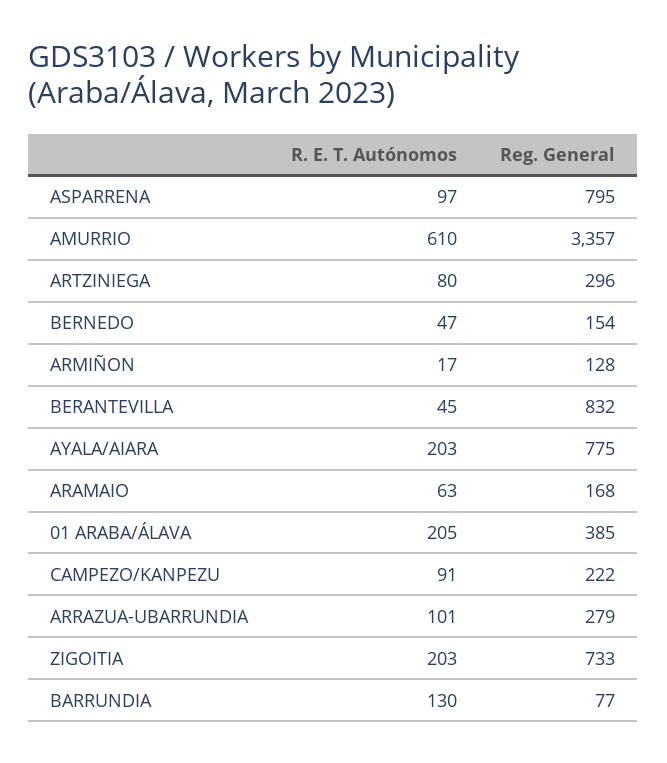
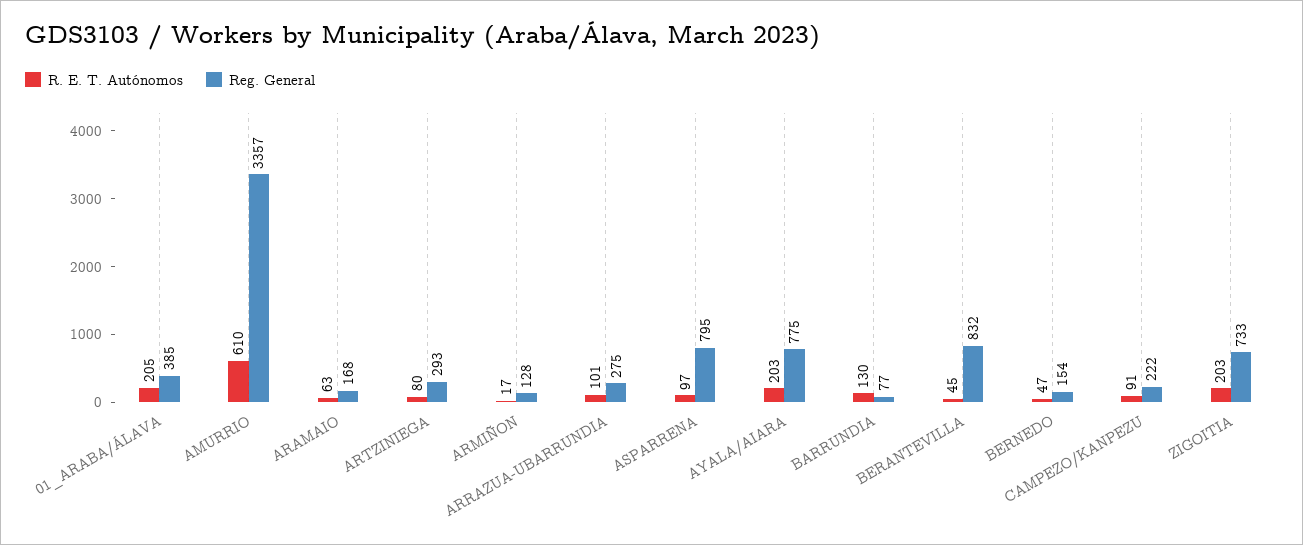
  {
    "R. E. T. Autónomos": {
      "ASPARRENA": 97,
      "AMURRIO": 610,
      "ARTZINIEGA": 80,
      "BERNEDO": 47,
      "ARMIÑON": 17,
      "BERANTEVILLA": 45,
      "AYALA/AIARA": 203,
      "ARAMAIO": 63,
      "01 ARABA/ÁLAVA": 205,
      "CAMPEZO/KANPEZU": 91,
      "ARRAZUA-UBARRUNDIA": 101,
      "ZIGOITIA": 203,
      "BARRUNDIA": 130
    },
    "Reg. General": {
      "ASPARRENA": 795,
      "AMURRIO": 3357,
-     "ARTZINIEGA": 296,
+     "ARTZINIEGA": 293,
      "BERNEDO": 154,
      "ARMIÑON": 128,
      "BERANTEVILLA": 832,
      "AYALA/AIARA": 775,
      "ARAMAIO": 168,
      "01 ARABA/ÁLAVA": 385,
      "CAMPEZO/KANPEZU": 222,
-     "ARRAZUA-UBARRUNDIA": 279,
+     "ARRAZUA-UBARRUNDIA": 275,
      "ZIGOITIA": 733,
      "BARRUNDIA": 77
    }
  }

